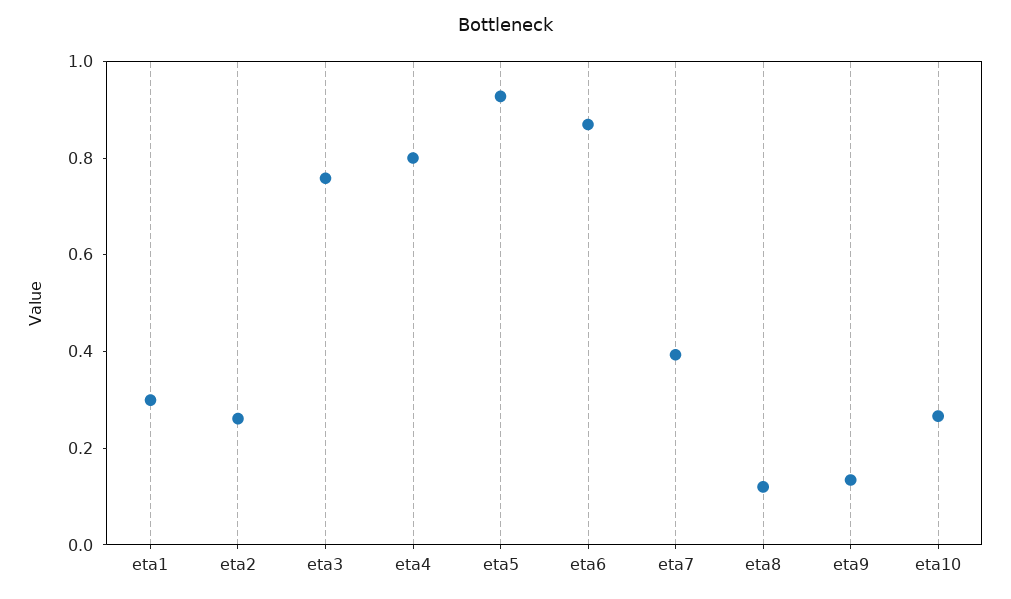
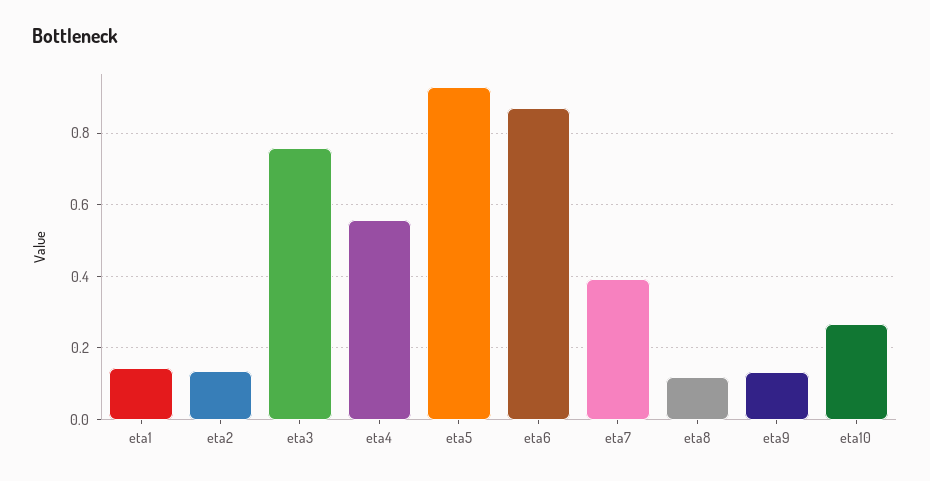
  {
-   "eta1": 0.3,
+   "eta1": 0.14,
-   "eta2": 0.25,
+   "eta2": 0.14,
    "eta3": 0.76,
-   "eta4": 0.8,
+   "eta4": 0.56,
    "eta5": 0.92,
    "eta6": 0.86,
    "eta7": 0.4,
    "eta8": 0.12,
    "eta9": 0.14,
    "eta10": 0.26
  }

